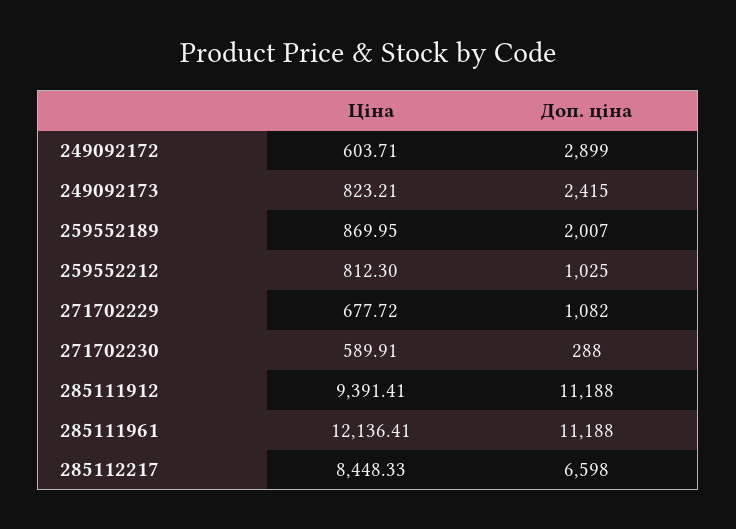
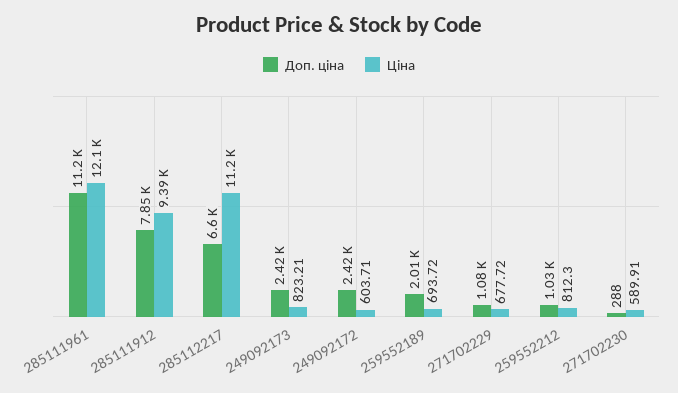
  {
    "Ціна": {
      "249092172": 603.71,
      "249092173": 823.21,
-     "259552189": 869.95,
+     "259552189": 693.72,
      "259552212": 812.3,
      "271702229": 677.72,
      "271702230": 589.91,
      "285111912": 9391.41,
      "285111961": 12136.41,
-     "285112217": 8448.33
+     "285112217": 11200
    },
    "Доп. ціна": {
-     "249092172": 2899,
+     "249092172": 2420,
      "249092173": 2415,
      "259552189": 2007,
      "259552212": 1025,
      "271702229": 1082,
      "271702230": 288,
-     "285111912": 11188,
+     "285111912": 7850,
      "285111961": 11188,
      "285112217": 6598
    }
  }

